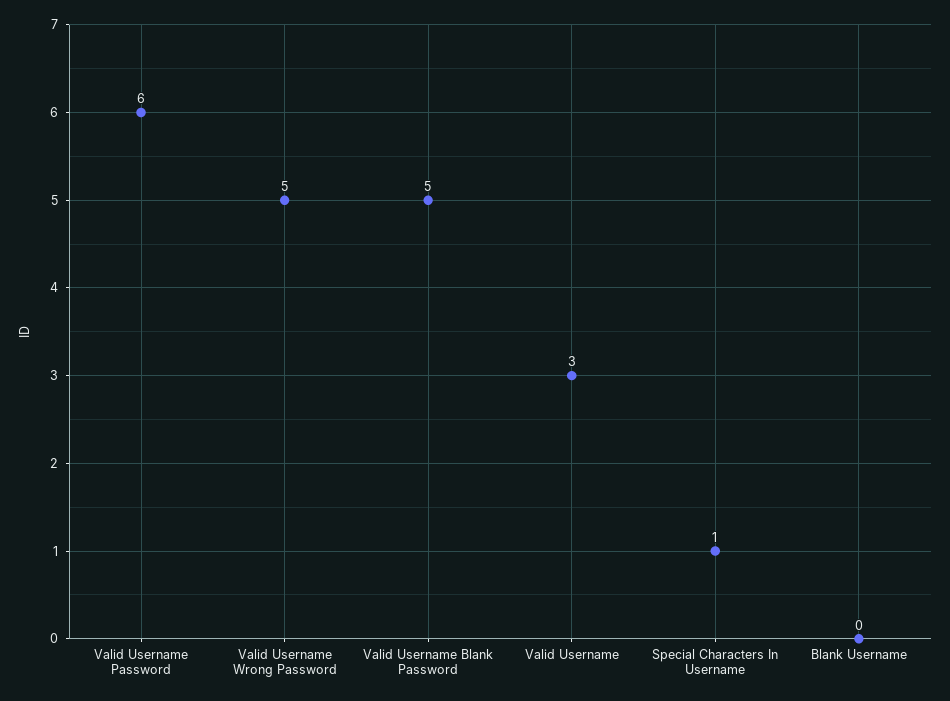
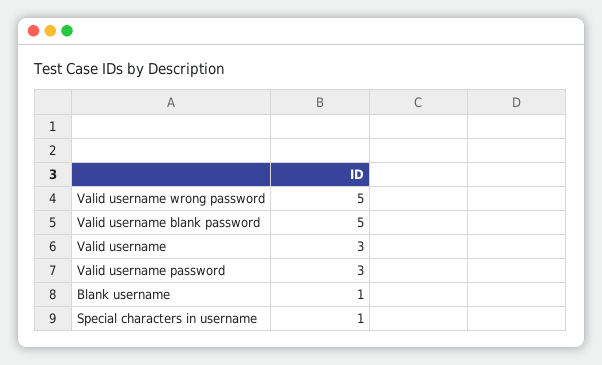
  {
-   "Valid Username Password": 6,
+   "Valid Username Password": 3,
    "Valid Username Wrong Password": 5,
    "Valid Username Blank Password": 5,
    "Valid Username": 3,
    "Special Characters In Username": 1,
-   "Blank Username": 0
+   "Blank Username": 1
  }

